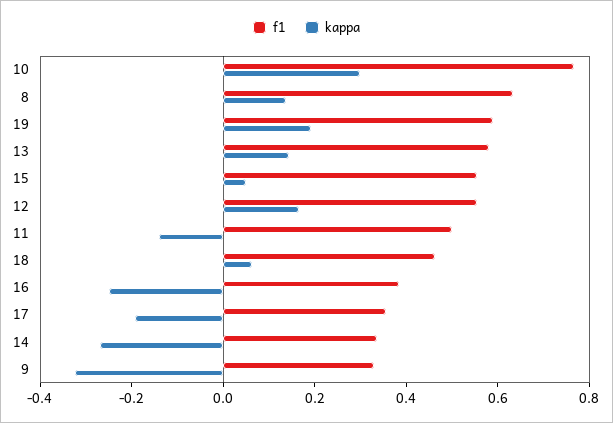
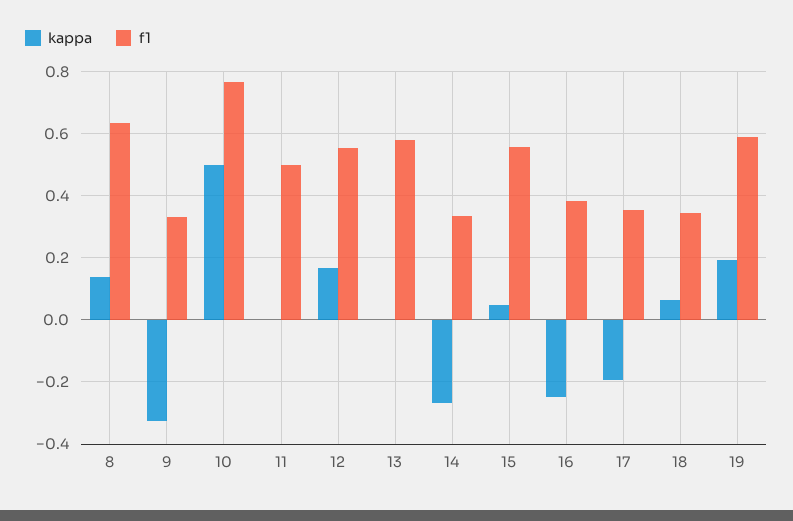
  {
    "f1": {
      "10": 0.76,
      "8": 0.64,
      "19": 0.58,
      "13": 0.58,
      "15": 0.56,
      "12": 0.56,
      "11": 0.5,
-     "18": 0.45,
+     "18": 0.34,
      "16": 0.38,
      "17": 0.36,
      "14": 0.34,
      "9": 0.34
    },
    "kappa": {
-     "10": 0.3,
+     "10": 0.5,
      "8": 0.14,
      "19": 0.2,
-     "13": 0.15,
+     "13": 0,
      "15": 0.04,
      "12": 0.16,
-     "11": -0.15,
+     "11": 0,
      "18": 0.06,
      "16": -0.26,
      "17": -0.2,
      "14": -0.26,
      "9": -0.32
    }
  }

